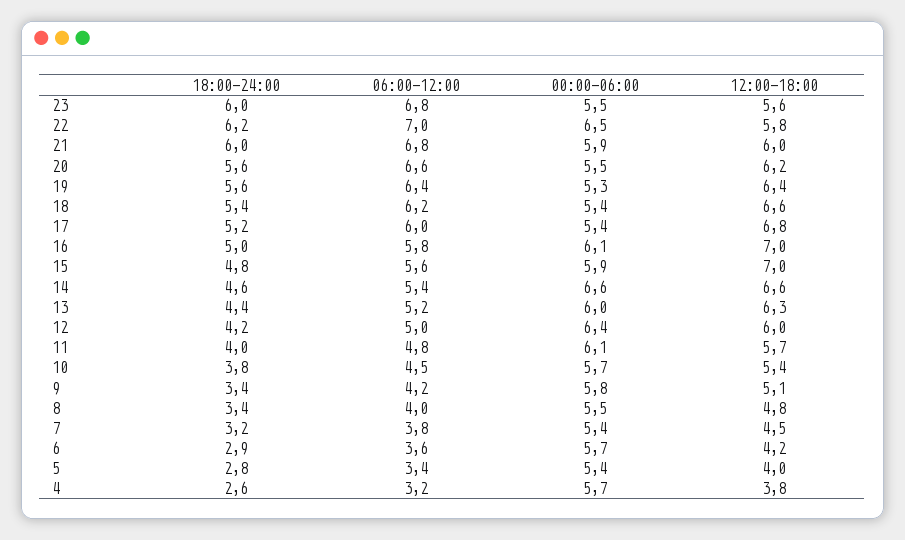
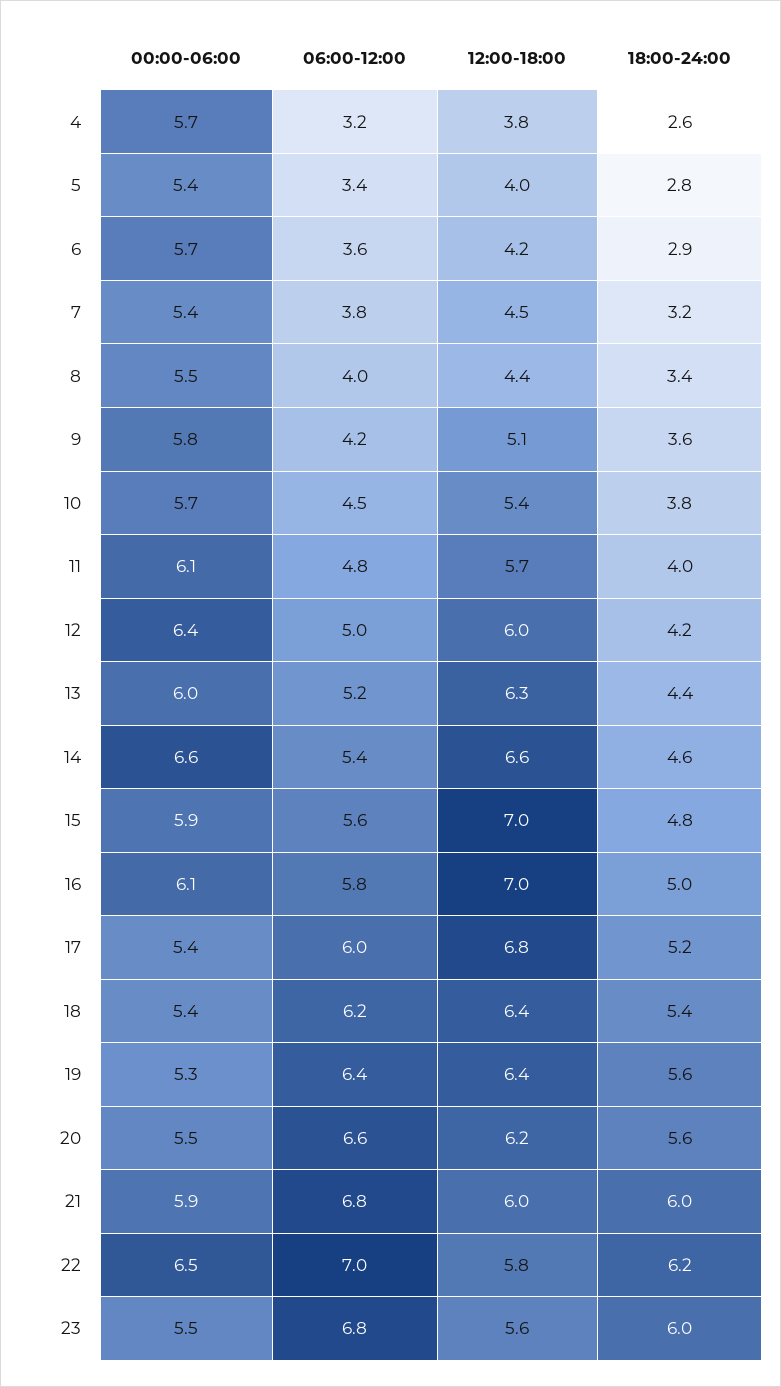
  {
    "18:00-24:00": {
      "23": 6,
      "22": 6.2,
      "21": 6,
      "20": 5.6,
      "19": 5.6,
      "18": 5.4,
      "17": 5.2,
      "16": 5,
      "15": 4.8,
      "14": 4.6,
      "13": 4.4,
      "12": 4.2,
      "11": 4,
      "10": 3.8,
-     "9": 3.4,
+     "9": 3.6,
      "8": 3.4,
      "7": 3.2,
      "6": 2.9,
      "5": 2.8,
      "4": 2.6
    },
    "06:00-12:00": {
      "23": 6.8,
      "22": 7,
      "21": 6.8,
      "20": 6.6,
      "19": 6.4,
      "18": 6.2,
      "17": 6,
      "16": 5.8,
      "15": 5.6,
      "14": 5.4,
      "13": 5.2,
      "12": 5,
      "11": 4.8,
      "10": 4.5,
      "9": 4.2,
      "8": 4,
      "7": 3.8,
      "6": 3.6,
      "5": 3.4,
      "4": 3.2
    },
    "00:00-06:00": {
      "23": 5.5,
      "22": 6.5,
      "21": 5.9,
      "20": 5.5,
      "19": 5.3,
      "18": 5.4,
      "17": 5.4,
      "16": 6.1,
      "15": 5.9,
      "14": 6.6,
      "13": 6,
      "12": 6.4,
      "11": 6.1,
      "10": 5.7,
      "9": 5.8,
      "8": 5.5,
      "7": 5.4,
      "6": 5.7,
      "5": 5.4,
      "4": 5.7
    },
    "12:00-18:00": {
      "23": 5.6,
      "22": 5.8,
      "21": 6,
      "20": 6.2,
      "19": 6.4,
-     "18": 6.6,
+     "18": 6.4,
      "17": 6.8,
      "16": 7,
      "15": 7,
      "14": 6.6,
      "13": 6.3,
      "12": 6,
      "11": 5.7,
      "10": 5.4,
      "9": 5.1,
-     "8": 4.8,
+     "8": 4.4,
      "7": 4.5,
      "6": 4.2,
      "5": 4,
      "4": 3.8
    }
  }

